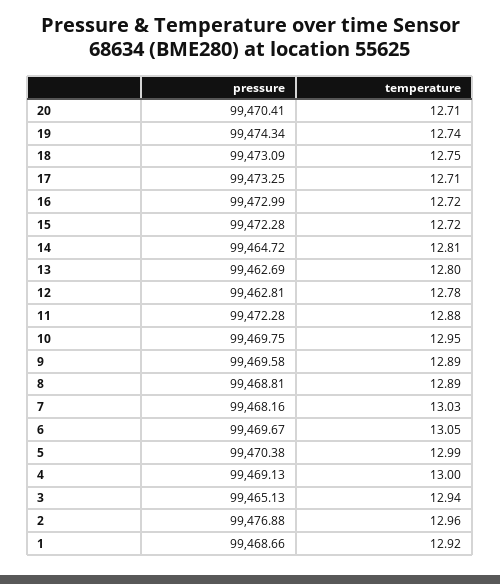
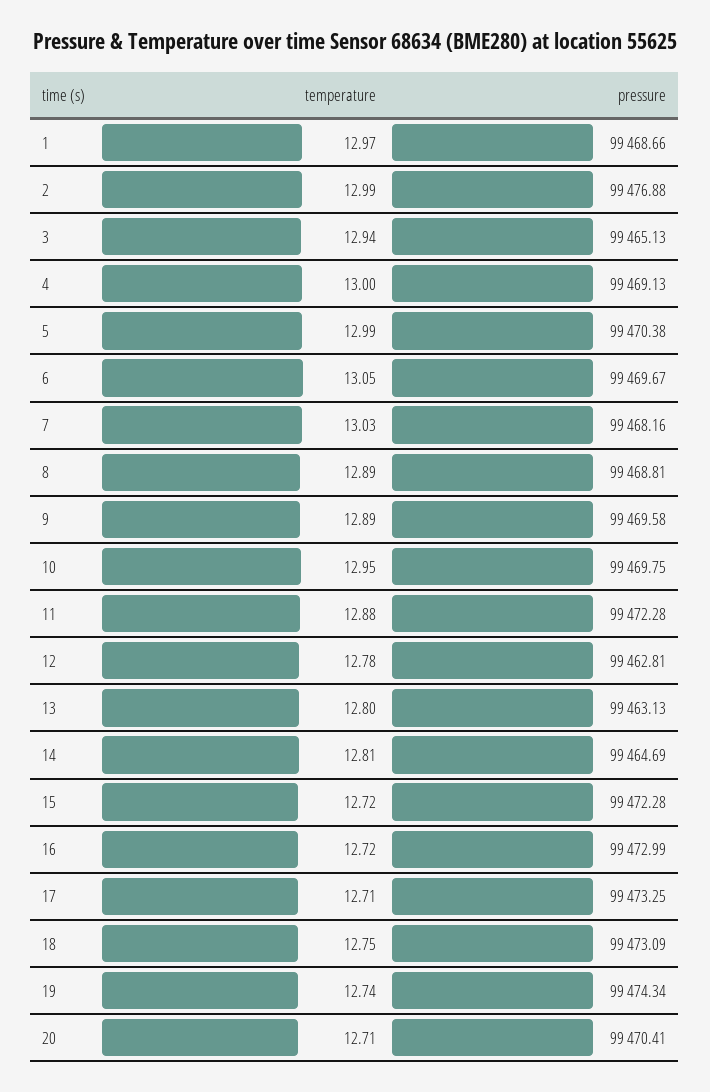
  {
    "pressure": {
      "20": 99470.41,
      "19": 99474.34,
      "18": 99473.09,
      "17": 99473.25,
      "16": 99472.99,
      "15": 99472.28,
-     "14": 99464.72,
+     "14": 99464.69,
-     "13": 99462.69,
+     "13": 99463.13,
      "12": 99462.81,
      "11": 99472.28,
      "10": 99469.75,
      "9": 99469.58,
      "8": 99468.81,
      "7": 99468.16,
      "6": 99469.67,
      "5": 99470.38,
      "4": 99469.13,
      "3": 99465.13,
      "2": 99476.88,
      "1": 99468.66
    },
    "temperature": {
      "20": 12.71,
      "19": 12.74,
      "18": 12.75,
      "17": 12.71,
      "16": 12.72,
      "15": 12.72,
      "14": 12.81,
      "13": 12.8,
      "12": 12.78,
      "11": 12.88,
      "10": 12.95,
      "9": 12.89,
      "8": 12.89,
      "7": 13.03,
      "6": 13.05,
      "5": 12.99,
      "4": 13,
      "3": 12.94,
-     "2": 12.96,
+     "2": 12.99,
-     "1": 12.92
+     "1": 12.97
    }
  }

